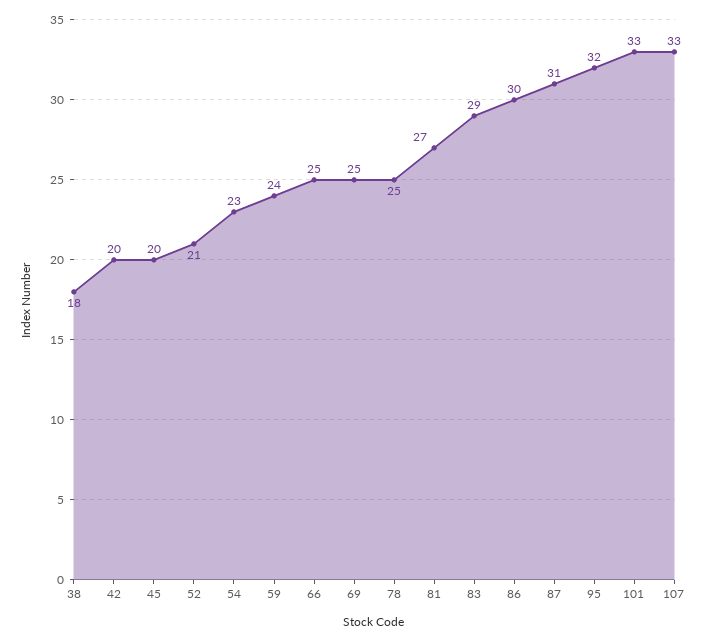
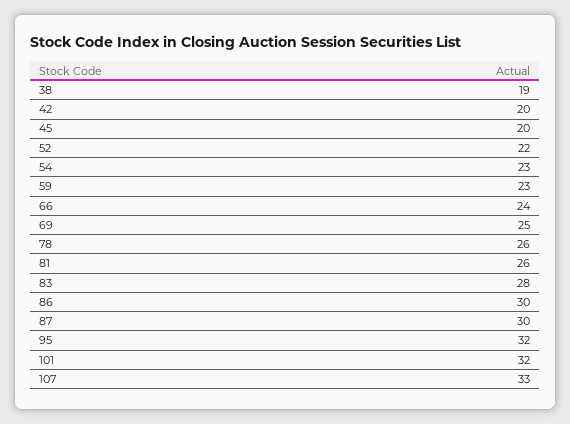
  {
-   "38": 18,
+   "38": 19,
    "42": 20,
    "45": 20,
-   "52": 21,
+   "52": 22,
    "54": 23,
-   "59": 24,
+   "59": 23,
-   "66": 25,
+   "66": 24,
    "69": 25,
-   "78": 25,
+   "78": 26,
-   "81": 27,
+   "81": 26,
-   "83": 29,
+   "83": 28,
    "86": 30,
-   "87": 31,
+   "87": 30,
    "95": 32,
-   "101": 33,
+   "101": 32,
    "107": 33
  }

